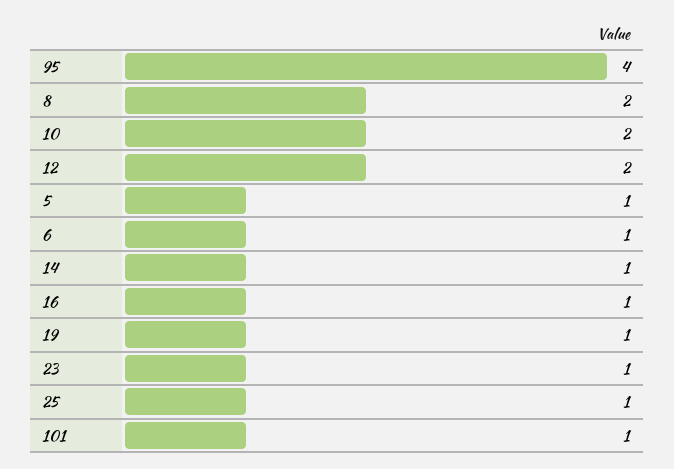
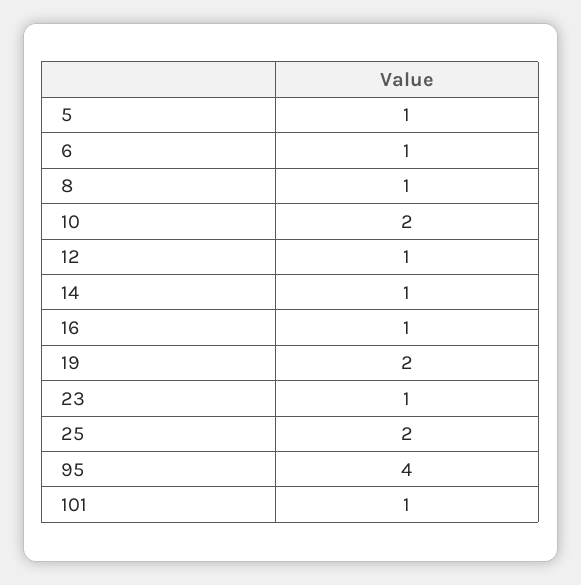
  {
    "95": 4,
-   "8": 2,
+   "8": 1,
    "10": 2,
-   "12": 2,
+   "12": 1,
    "5": 1,
    "6": 1,
    "14": 1,
    "16": 1,
-   "19": 1,
+   "19": 2,
    "23": 1,
-   "25": 1,
+   "25": 2,
    "101": 1
  }

